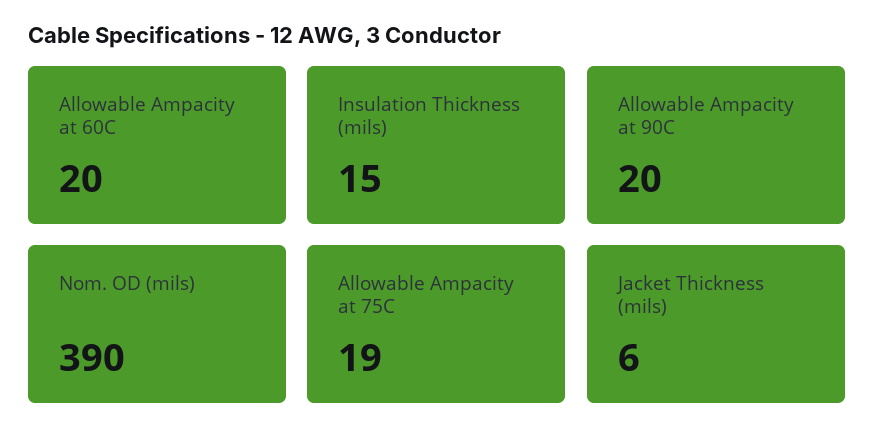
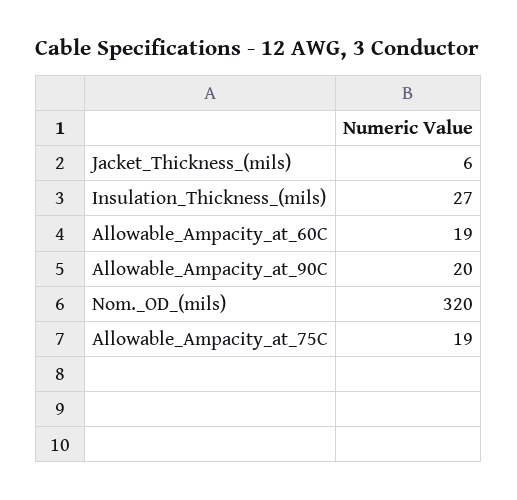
  {
-   "Allowable Ampacity at 60C": 20,
+   "Allowable Ampacity at 60C": 19,
-   "Insulation Thickness (mils)": 15,
+   "Insulation Thickness (mils)": 27,
    "Allowable Ampacity at 90C": 20,
-   "Nom. OD (mils)": 390,
+   "Nom. OD (mils)": 320,
    "Allowable Ampacity at 75C": 19,
    "Jacket Thickness (mils)": 6
  }

